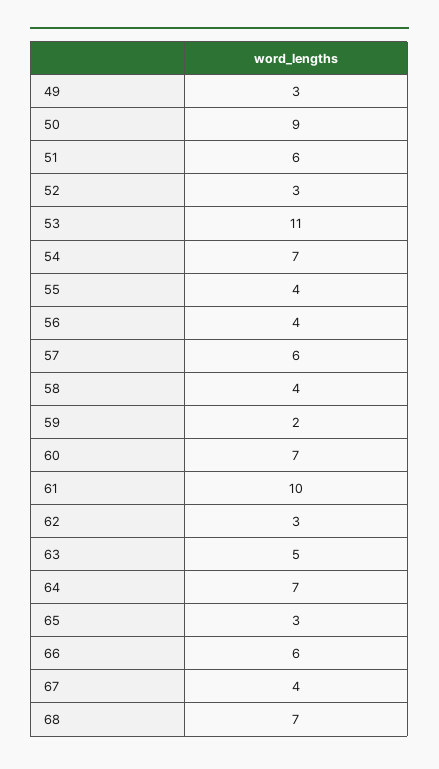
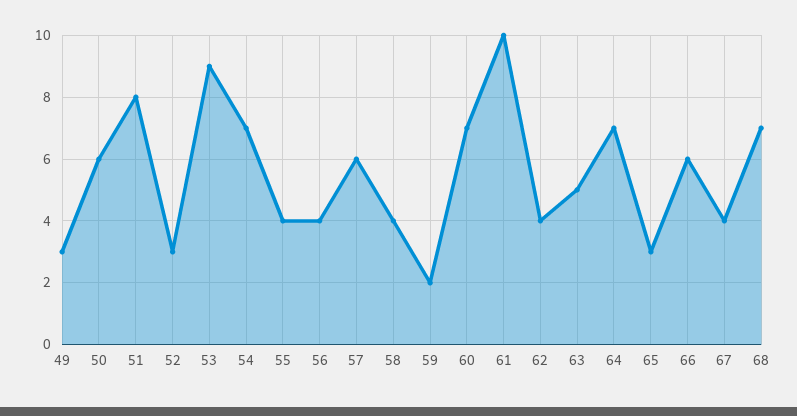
  {
    "49": 3,
-   "50": 9,
+   "50": 6,
-   "51": 6,
+   "51": 8,
    "52": 3,
-   "53": 11,
+   "53": 9,
    "54": 7,
    "55": 4,
    "56": 4,
    "57": 6,
    "58": 4,
    "59": 2,
    "60": 7,
    "61": 10,
-   "62": 3,
+   "62": 4,
    "63": 5,
    "64": 7,
    "65": 3,
    "66": 6,
    "67": 4,
    "68": 7
  }

